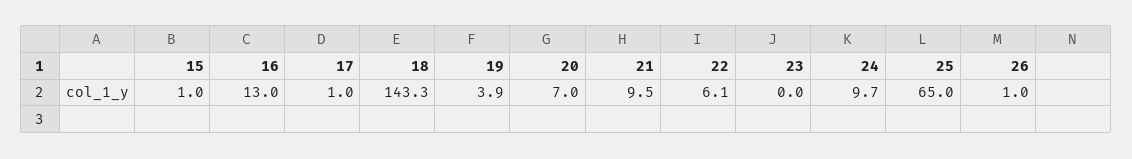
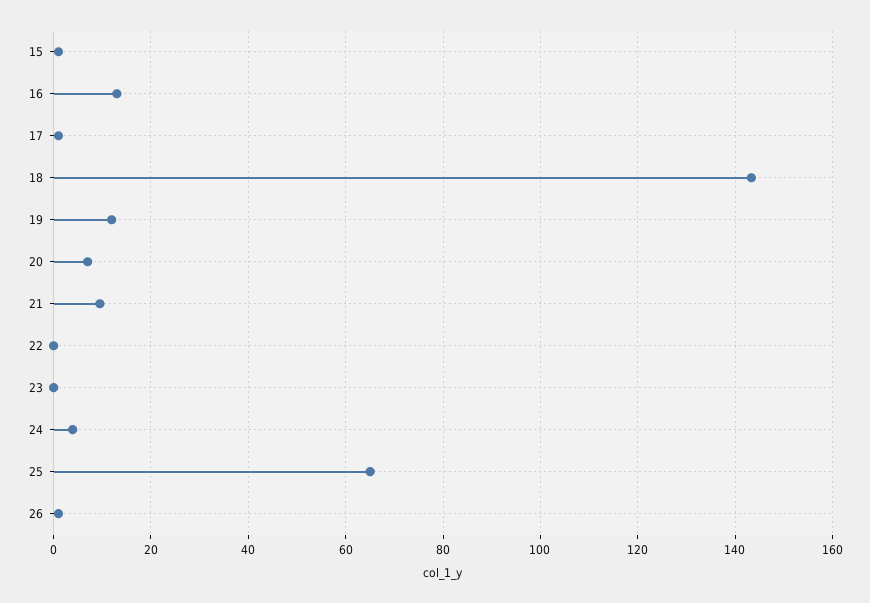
  {
    "15": 1,
    "16": 13,
    "17": 1,
    "18": 143.3,
-   "19": 3.9,
+   "19": 12,
    "20": 7,
    "21": 9.5,
-   "22": 6.1,
+   "22": 0,
    "23": 0,
-   "24": 9.7,
+   "24": 4,
    "25": 65,
    "26": 1
  }

